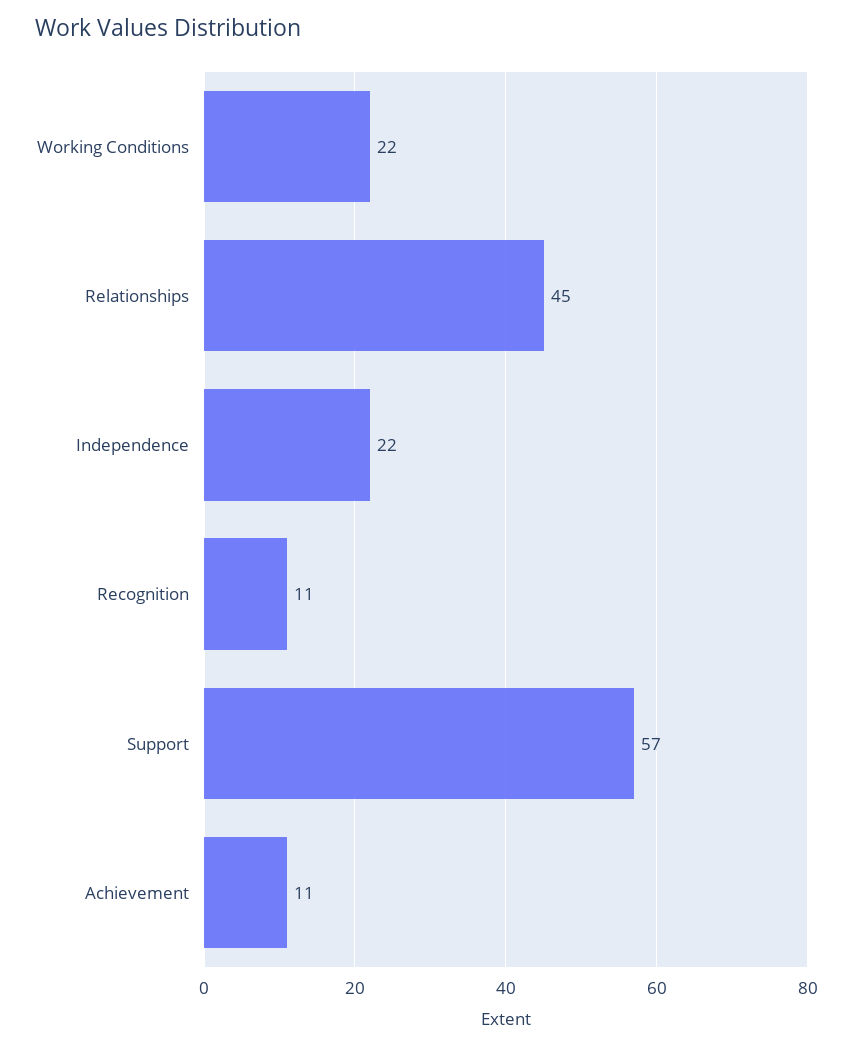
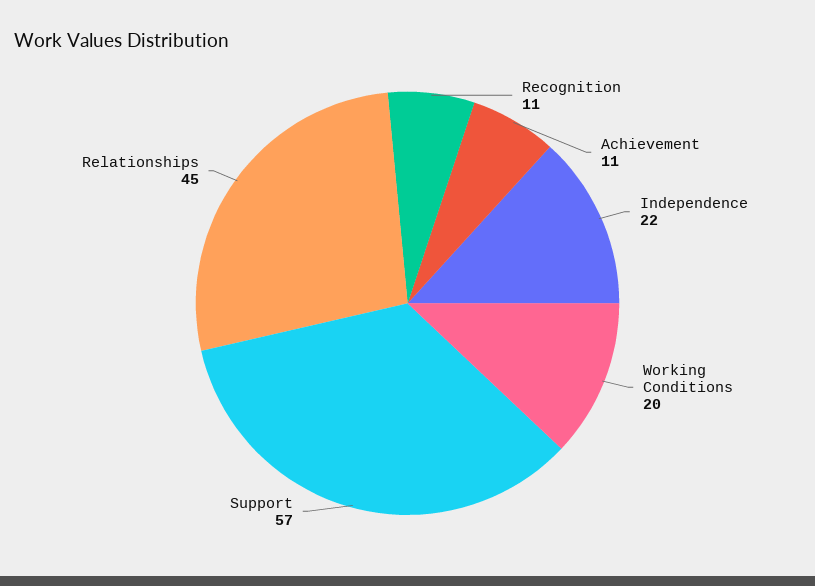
  {
-   "Working Conditions": 22,
+   "Working Conditions": 20,
    "Relationships": 45,
    "Independence": 22,
    "Recognition": 11,
    "Support": 57,
    "Achievement": 11
  }

